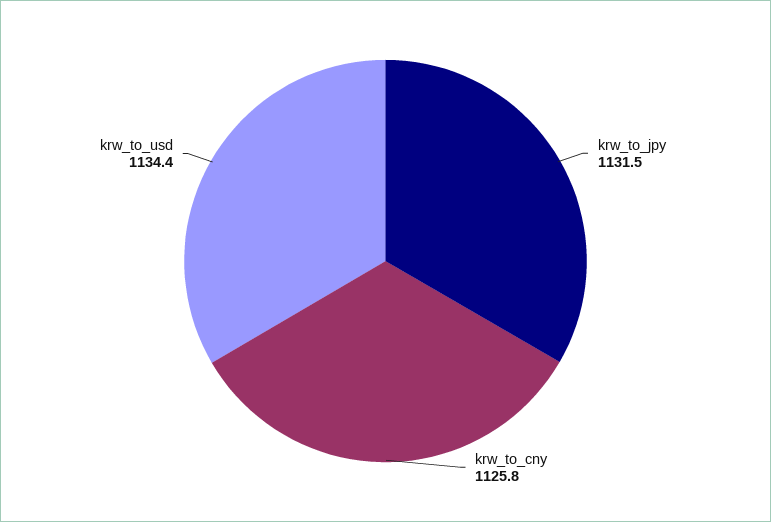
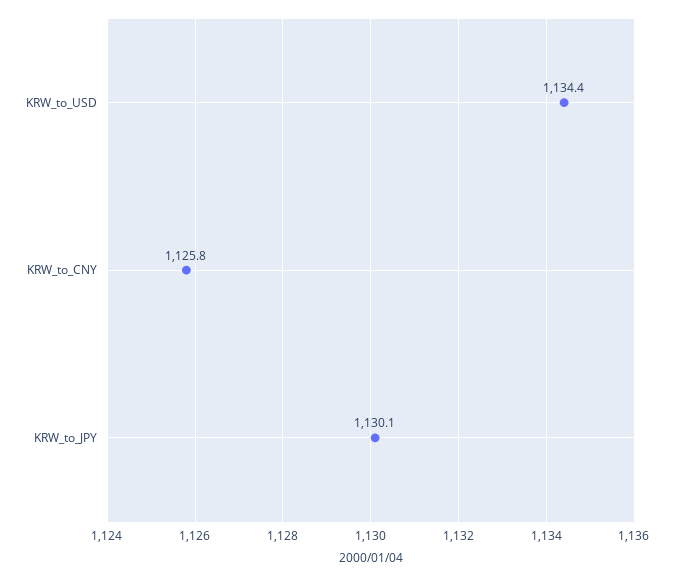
  {
-   "krw_to_jpy": 1131.5,
+   "krw_to_jpy": 1130.1,
    "krw_to_cny": 1125.8,
    "krw_to_usd": 1134.4
  }

